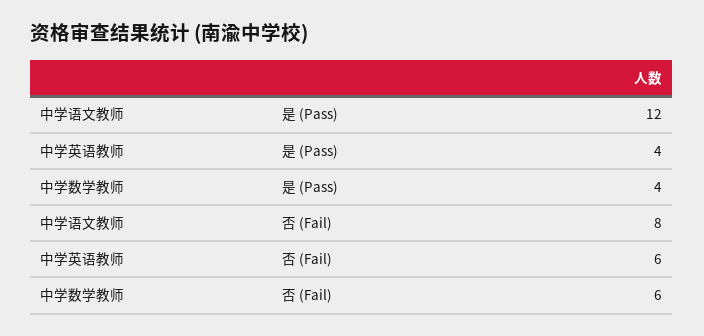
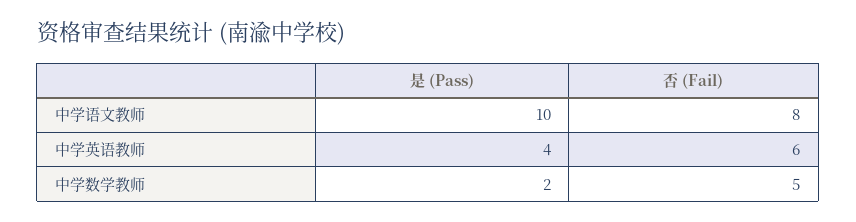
  {
    "中学语文教师": {
-     "是 (Pass)": 12,
+     "是 (Pass)": 10,
      "否 (Fail)": 8
    },
    "中学英语教师": {
      "是 (Pass)": 4,
      "否 (Fail)": 6
    },
    "中学数学教师": {
-     "是 (Pass)": 4,
+     "是 (Pass)": 2,
-     "否 (Fail)": 6
+     "否 (Fail)": 5
    }
  }

